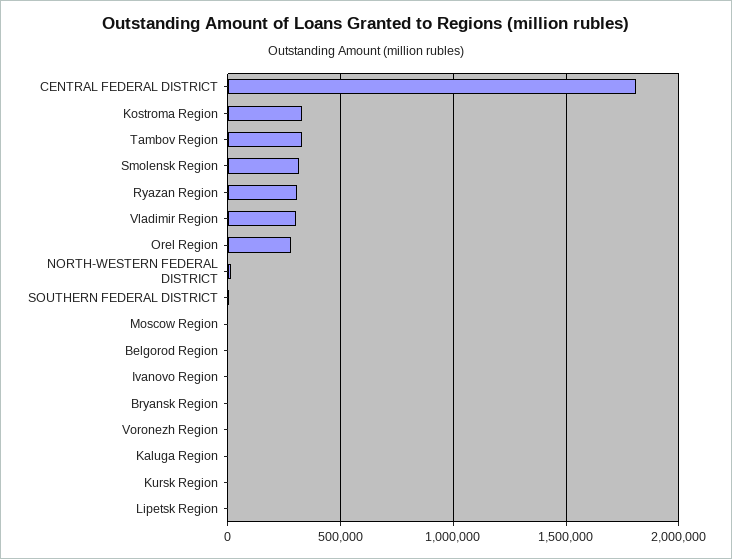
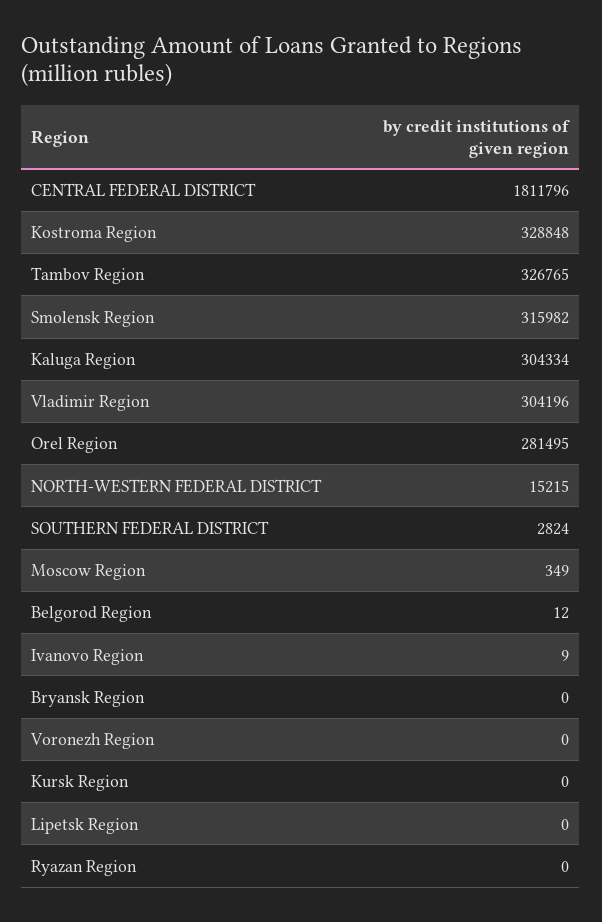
  {
    "CENTRAL FEDERAL DISTRICT": 1811796,
    "Kostroma Region": 328848,
    "Tambov Region": 326765,
    "Smolensk Region": 315982,
-   "Ryazan Region": 300000,
+   "Ryazan Region": 0,
    "Vladimir Region": 304196,
    "Orel Region": 281495,
    "NORTH-WESTERN FEDERAL DISTRICT": 15215,
    "SOUTHERN FEDERAL DISTRICT": 2824,
    "Moscow Region": 349,
    "Belgorod Region": 12,
    "Ivanovo Region": 9,
    "Bryansk Region": 0,
    "Voronezh Region": 0,
-   "Kaluga Region": 0,
+   "Kaluga Region": 304334,
    "Kursk Region": 0,
    "Lipetsk Region": 0
  }

